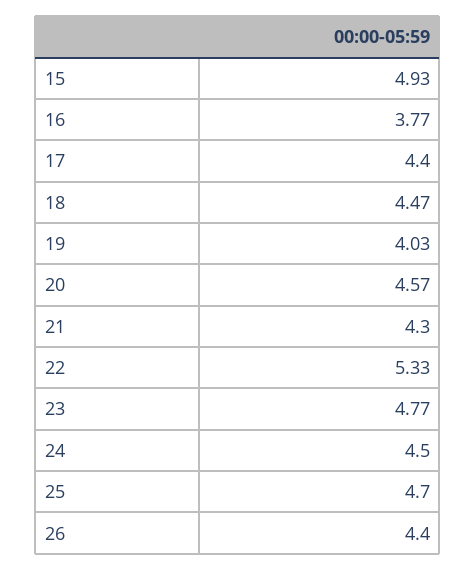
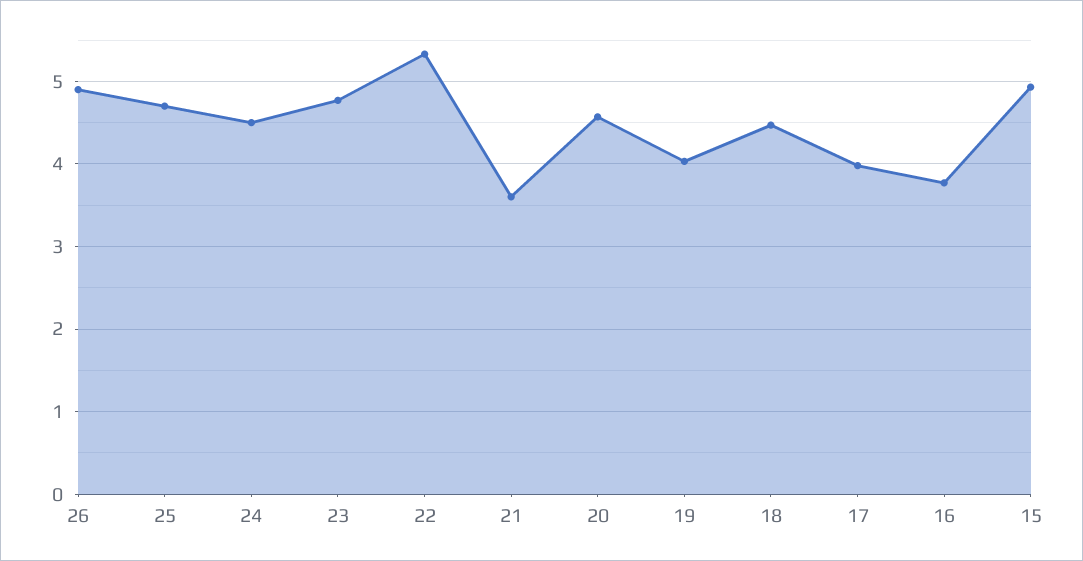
  {
    "15": 4.93,
    "16": 3.77,
-   "17": 4.4,
+   "17": 4,
    "18": 4.47,
    "19": 4.03,
    "20": 4.57,
-   "21": 4.3,
+   "21": 3.6,
    "22": 5.33,
    "23": 4.77,
    "24": 4.5,
    "25": 4.7,
-   "26": 4.4
+   "26": 4.9
  }

